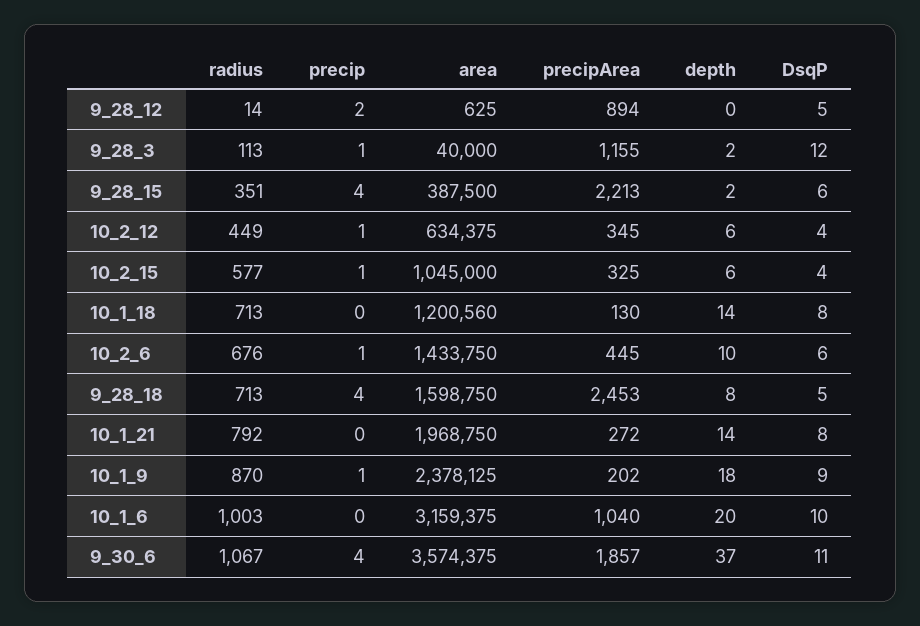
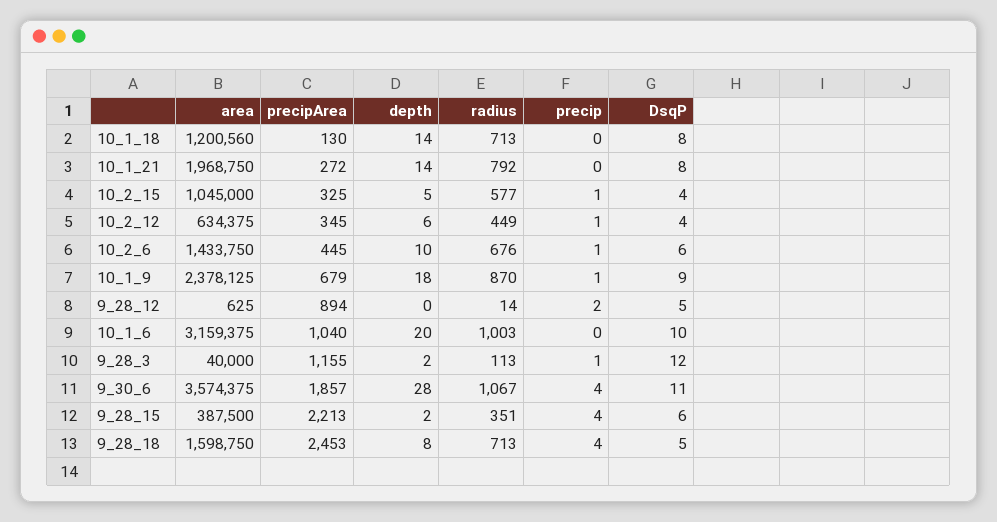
  {
    "radius": {
      "9_28_12": 14,
      "9_28_3": 113,
      "9_28_15": 351,
      "10_2_12": 449,
      "10_2_15": 577,
      "10_1_18": 713,
      "10_2_6": 676,
      "9_28_18": 713,
      "10_1_21": 792,
      "10_1_9": 870,
      "10_1_6": 1003,
      "9_30_6": 1067
    },
    "precip": {
      "9_28_12": 2,
      "9_28_3": 1,
      "9_28_15": 4,
      "10_2_12": 1,
      "10_2_15": 1,
      "10_1_18": 0,
      "10_2_6": 1,
      "9_28_18": 4,
      "10_1_21": 0,
      "10_1_9": 1,
      "10_1_6": 0,
      "9_30_6": 4
    },
    "area": {
      "9_28_12": 625,
      "9_28_3": 40000,
      "9_28_15": 387500,
      "10_2_12": 634375,
      "10_2_15": 1045000,
      "10_1_18": 1200560,
      "10_2_6": 1433750,
      "9_28_18": 1598750,
      "10_1_21": 1968750,
      "10_1_9": 2378125,
      "10_1_6": 3159375,
      "9_30_6": 3574375
    },
    "precipArea": {
      "9_28_12": 894,
      "9_28_3": 1155,
      "9_28_15": 2213,
      "10_2_12": 345,
      "10_2_15": 325,
      "10_1_18": 130,
      "10_2_6": 445,
      "9_28_18": 2453,
      "10_1_21": 272,
-     "10_1_9": 202,
+     "10_1_9": 679,
      "10_1_6": 1040,
      "9_30_6": 1857
    },
    "depth": {
      "9_28_12": 0,
      "9_28_3": 2,
      "9_28_15": 2,
      "10_2_12": 6,
-     "10_2_15": 6,
+     "10_2_15": 5,
      "10_1_18": 14,
      "10_2_6": 10,
      "9_28_18": 8,
      "10_1_21": 14,
      "10_1_9": 18,
      "10_1_6": 20,
-     "9_30_6": 37
+     "9_30_6": 28
    },
    "DsqP": {
      "9_28_12": 5,
      "9_28_3": 12,
      "9_28_15": 6,
      "10_2_12": 4,
      "10_2_15": 4,
      "10_1_18": 8,
      "10_2_6": 6,
      "9_28_18": 5,
      "10_1_21": 8,
      "10_1_9": 9,
      "10_1_6": 10,
      "9_30_6": 11
    }
  }

